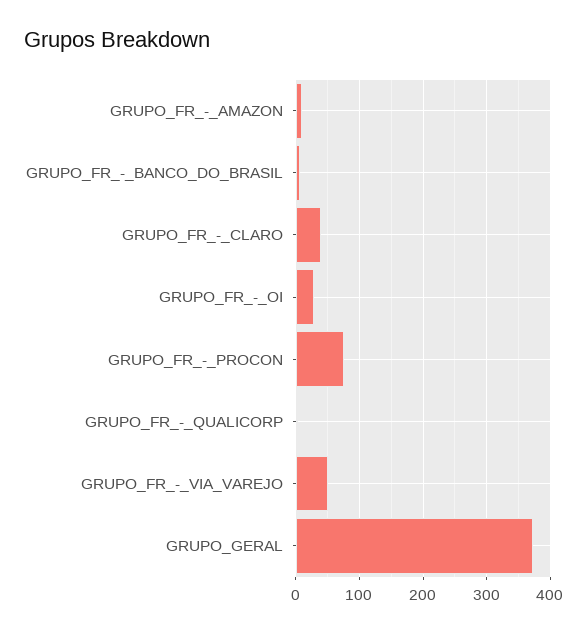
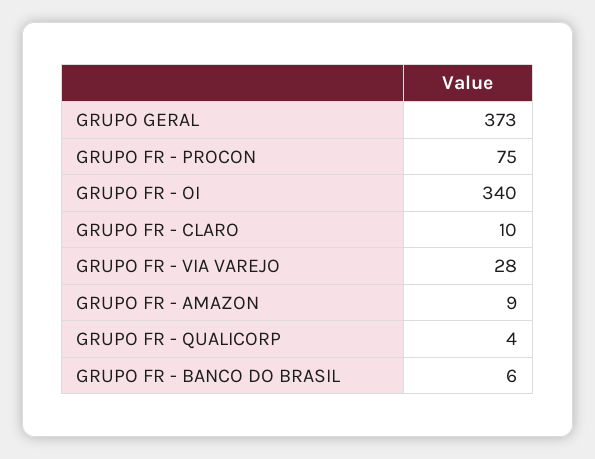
  {
    "GRUPO_FR_-_AMAZON": 9,
    "GRUPO_FR_-_BANCO_DO_BRASIL": 6,
-   "GRUPO_FR_-_CLARO": 40,
+   "GRUPO_FR_-_CLARO": 10,
-   "GRUPO_FR_-_OI": 30,
+   "GRUPO_FR_-_OI": 340,
    "GRUPO_FR_-_PROCON": 75,
    "GRUPO_FR_-_QUALICORP": 4,
-   "GRUPO_FR_-_VIA_VAREJO": 50,
+   "GRUPO_FR_-_VIA_VAREJO": 28,
    "GRUPO_GERAL": 373
  }

